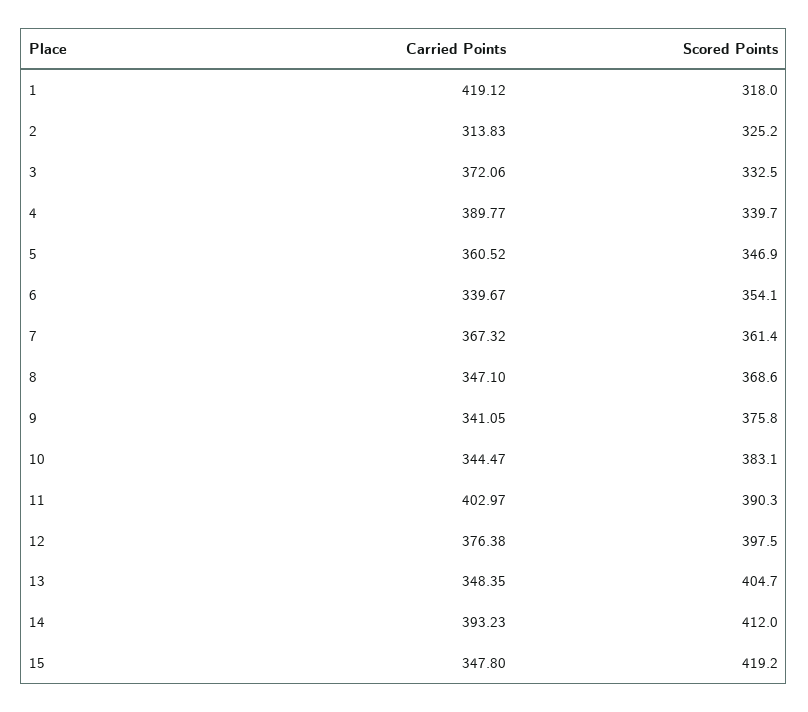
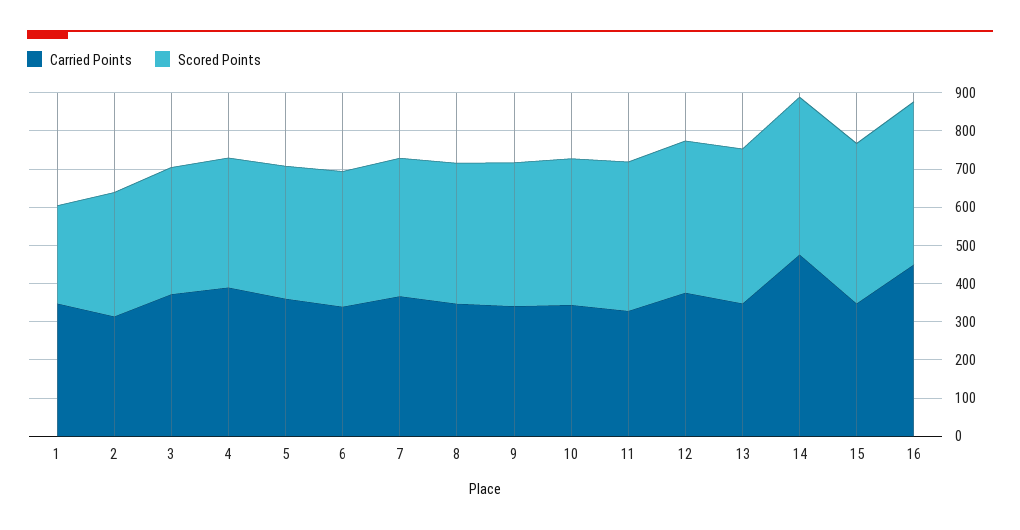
  {
    "Carried Points": {
-     "1": 419.12,
+     "1": 350,
      "2": 313.83,
      "3": 372.06,
      "4": 389.77,
      "5": 360.52,
      "6": 339.67,
      "7": 367.32,
      "8": 347.1,
      "9": 341.05,
      "10": 344.47,
-     "11": 402.97,
+     "11": 325,
      "12": 376.38,
      "13": 348.35,
-     "14": 393.23,
+     "14": 475,
-     "15": 347.8
+     "15": 347.8,
+     "16": 450
    },
    "Scored Points": {
-     "1": 318,
+     "1": 250,
      "2": 325.2,
      "3": 332.5,
      "4": 339.7,
      "5": 346.9,
      "6": 354.1,
      "7": 361.4,
      "8": 368.6,
      "9": 375.8,
      "10": 383.1,
      "11": 390.3,
      "12": 397.5,
      "13": 404.7,
      "14": 412,
-     "15": 419.2
+     "15": 419.2,
+     "16": 425
    }
  }

